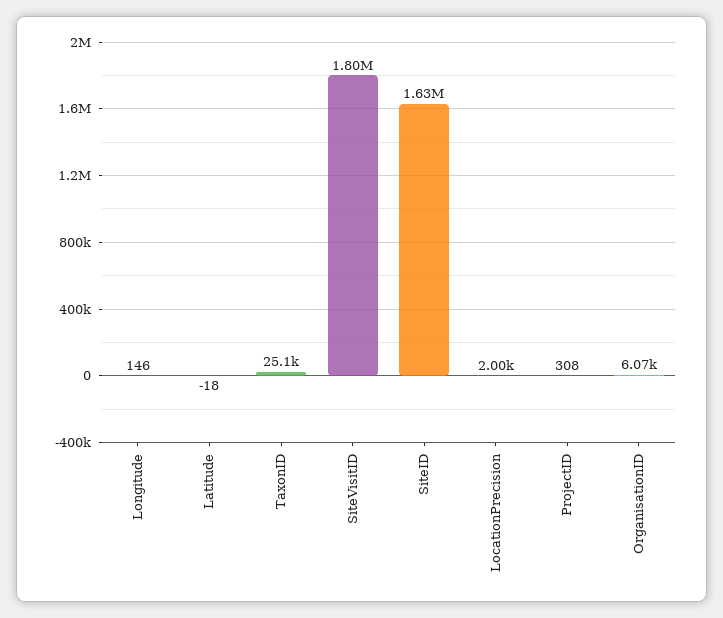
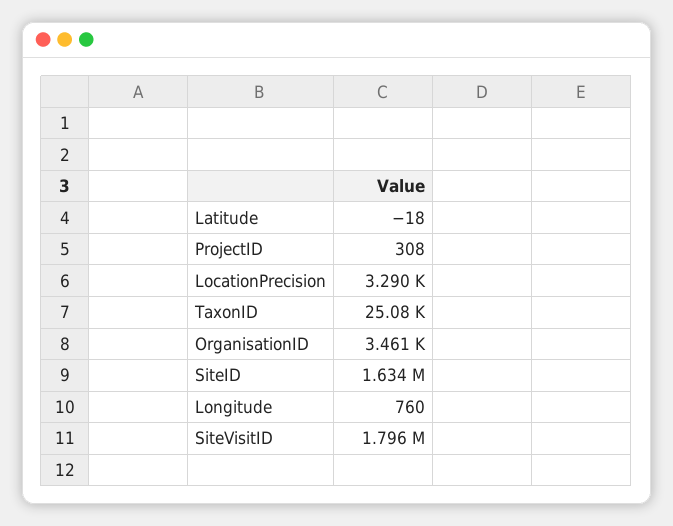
  {
-   "Longitude": 146,
+   "Longitude": 760,
    "Latitude": -18,
    "TaxonID": 25080,
    "SiteVisitID": 1796000,
    "SiteID": 1634000,
-   "LocationPrecision": 2000,
+   "LocationPrecision": 3290,
    "ProjectID": 308,
-   "OrganisationID": 6070
+   "OrganisationID": 3461
  }

